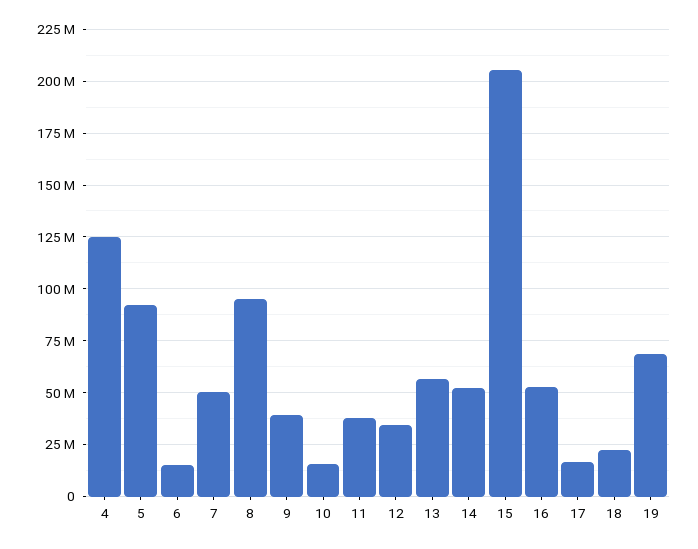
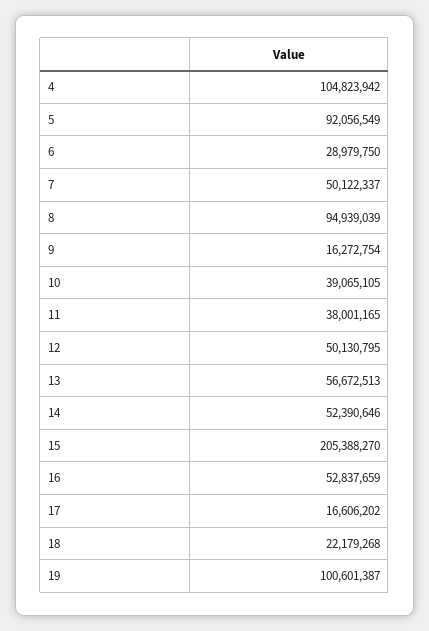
  {
-   "4": 125000000,
+   "4": 104823942,
    "5": 92056549,
-   "6": 15000000,
+   "6": 28979750,
    "7": 50122337,
    "8": 94939039,
-   "9": 40000000,
+   "9": 16272754,
-   "10": 15000000,
+   "10": 39065105,
    "11": 38001165,
-   "12": 35000000,
+   "12": 50130795,
    "13": 56672513,
    "14": 52390646,
    "15": 205388270,
    "16": 52837659,
    "17": 16606202,
    "18": 22179268,
-   "19": 70000000
+   "19": 100601387
  }

